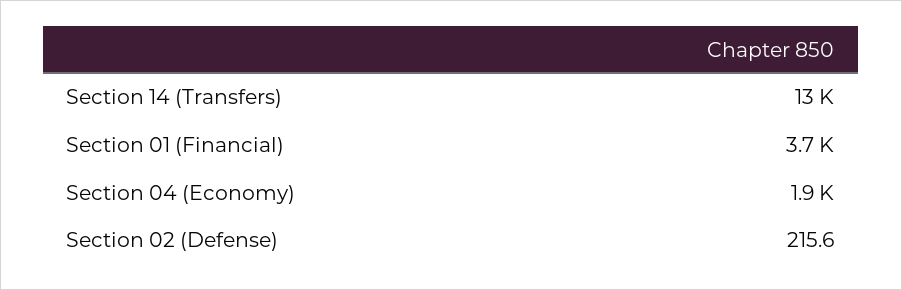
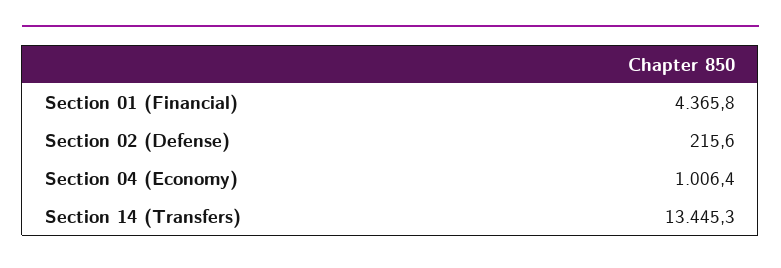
  {
    "Section 14 (Transfers)": 13445.3,
-   "Section 01 (Financial)": 3700,
+   "Section 01 (Financial)": 4365.8,
-   "Section 04 (Economy)": 1900,
+   "Section 04 (Economy)": 1006.4,
    "Section 02 (Defense)": 215.6
  }

